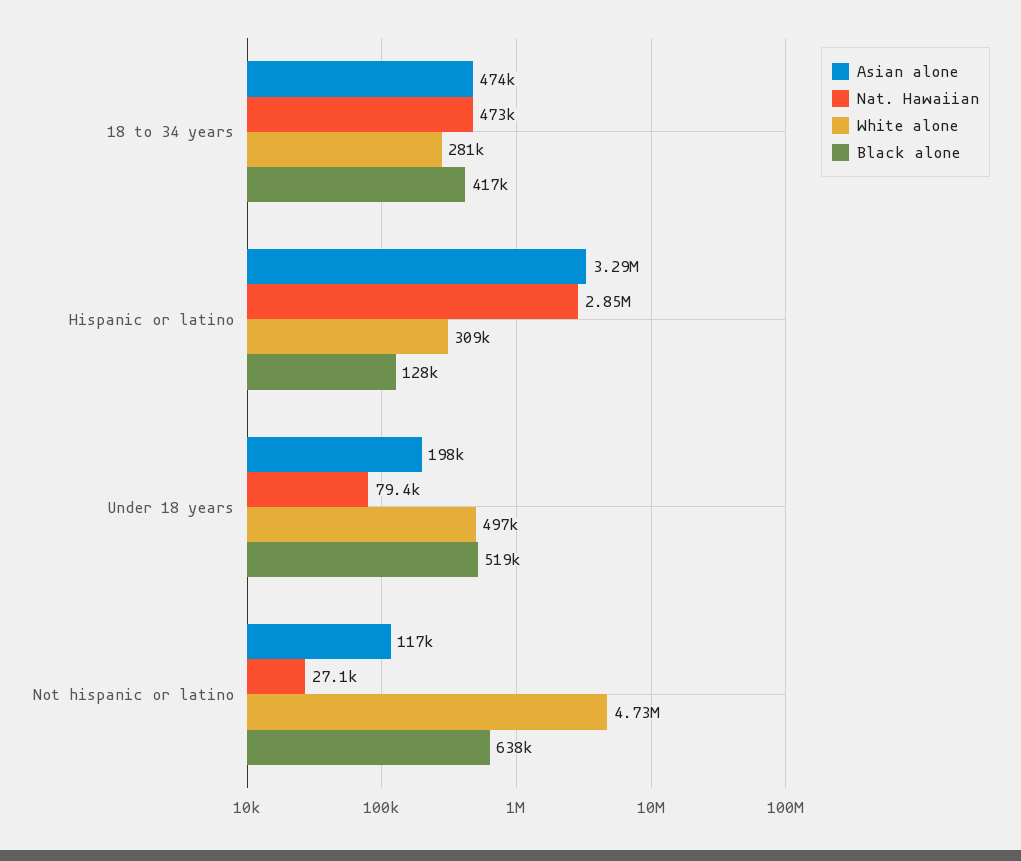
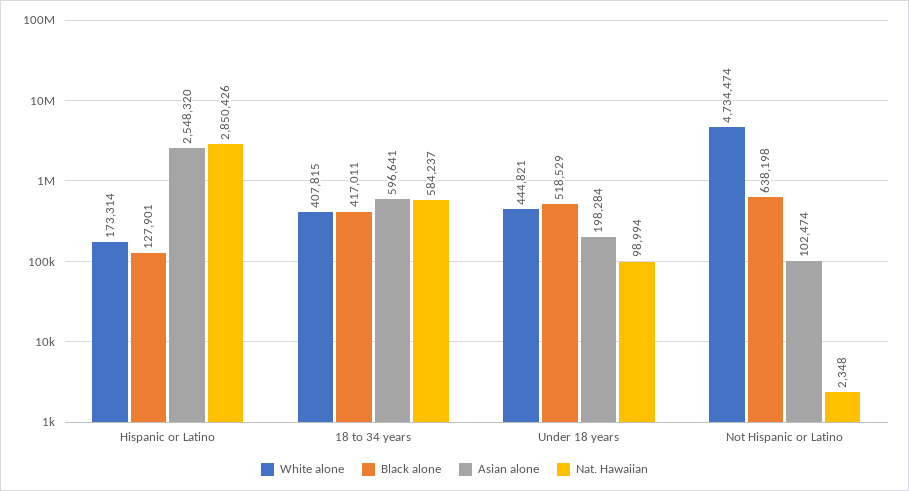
  {
    "Asian alone": {
-     "18 to 34 years": 474000,
+     "18 to 34 years": 596641,
-     "Hispanic or latino": 3290000,
+     "Hispanic or latino": 2548320,
      "Under 18 years": 198284,
-     "Not hispanic or latino": 117000
+     "Not hispanic or latino": 102474
    },
    "Nat. Hawaiian": {
-     "18 to 34 years": 473000,
+     "18 to 34 years": 584237,
      "Hispanic or latino": 2850426,
-     "Under 18 years": 79400,
+     "Under 18 years": 98994,
-     "Not hispanic or latino": 27100
+     "Not hispanic or latino": 2348
    },
    "White alone": {
-     "18 to 34 years": 281000,
+     "18 to 34 years": 407815,
-     "Hispanic or latino": 309000,
+     "Hispanic or latino": 173314,
-     "Under 18 years": 497000,
+     "Under 18 years": 444821,
      "Not hispanic or latino": 4734474
    },
    "Black alone": {
      "18 to 34 years": 417011,
      "Hispanic or latino": 127901,
      "Under 18 years": 518529,
      "Not hispanic or latino": 638198
    }
  }

